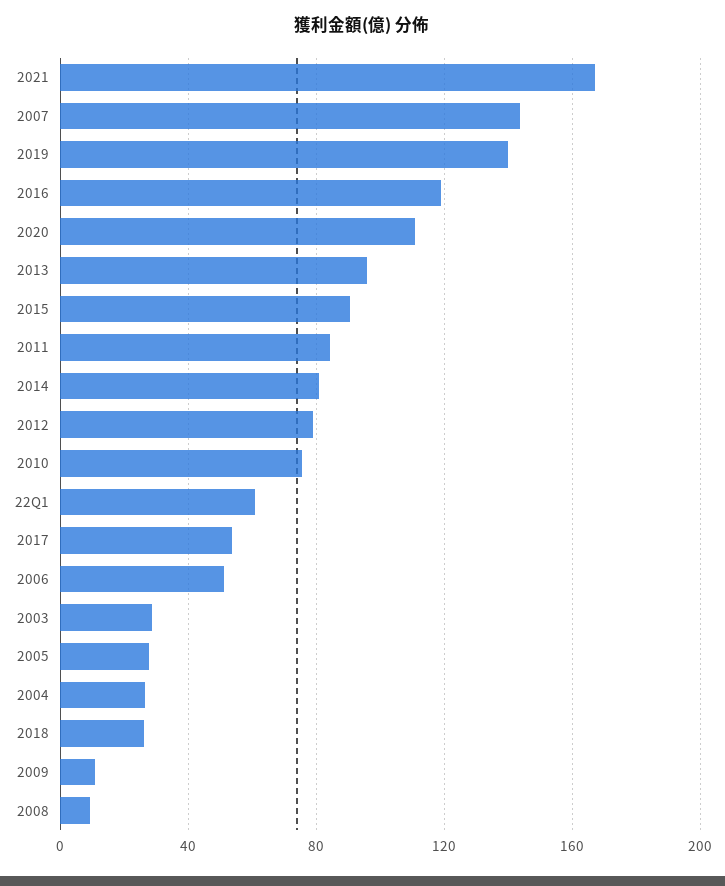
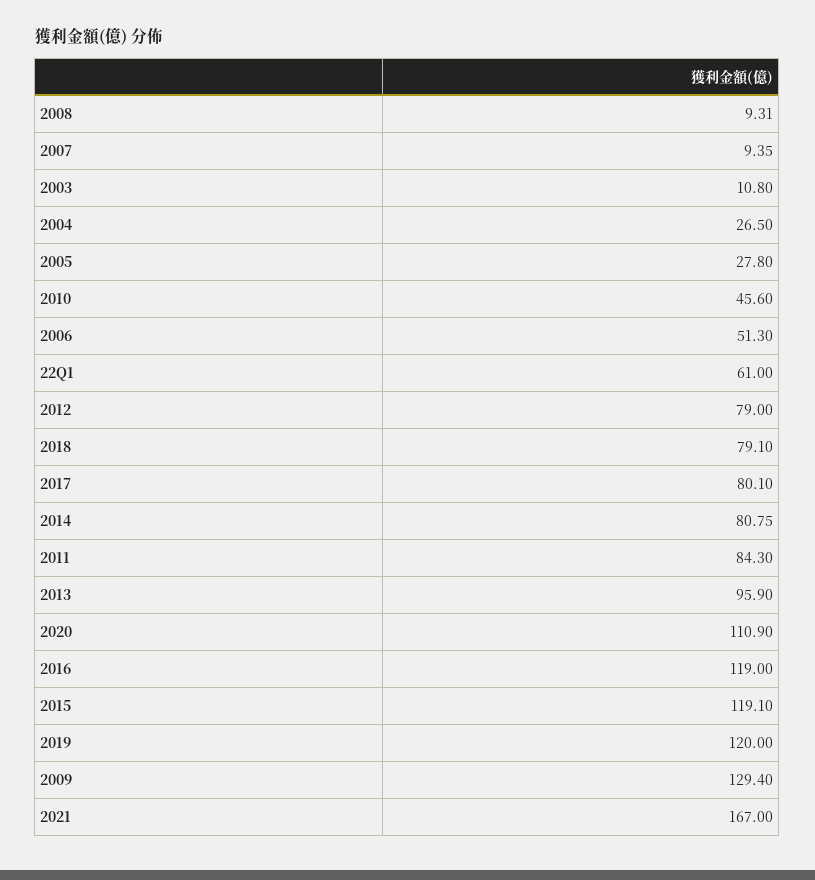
  {
    "2021": 167,
-   "2007": 145,
+   "2007": 9.35,
-   "2019": 140,
+   "2019": 120,
    "2016": 119,
    "2020": 110.9,
    "2013": 95.9,
-   "2015": 90,
+   "2015": 119.1,
    "2011": 84.3,
    "2014": 80.75,
    "2012": 79,
-   "2010": 75,
+   "2010": 45.6,
    "22Q1": 61,
-   "2017": 55,
+   "2017": 80.1,
    "2006": 51.3,
-   "2003": 30,
+   "2003": 10.8,
    "2005": 27.8,
    "2004": 26.5,
-   "2018": 25,
+   "2018": 79.1,
-   "2009": 10,
+   "2009": 129.4,
    "2008": 9.31
  }

